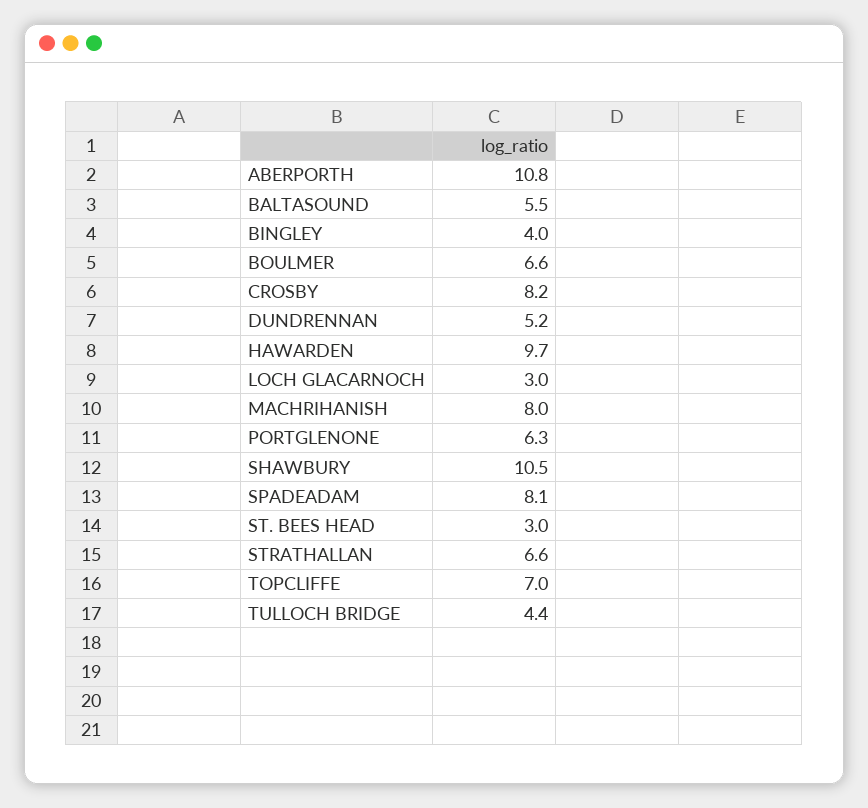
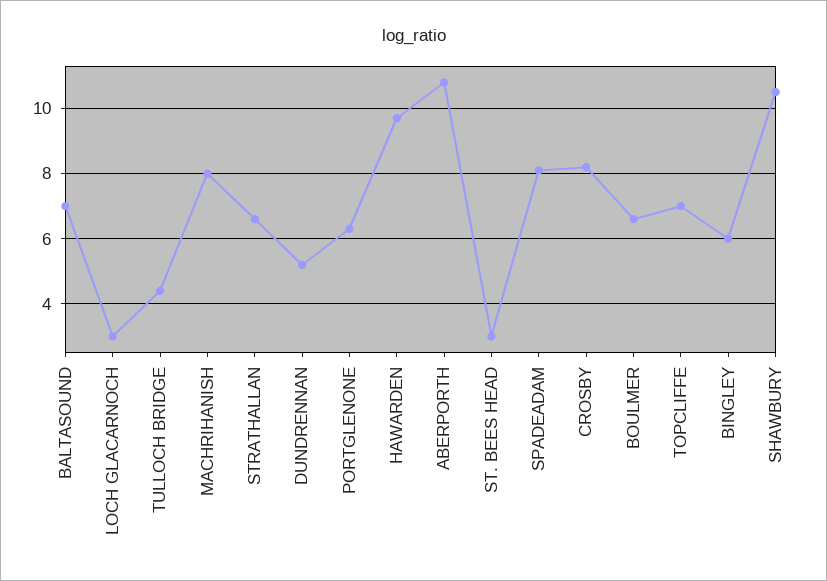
  {
    "ABERPORTH": 10.8,
-   "BALTASOUND": 5.5,
+   "BALTASOUND": 7,
-   "BINGLEY": 4,
+   "BINGLEY": 6,
    "BOULMER": 6.6,
    "CROSBY": 8.2,
    "DUNDRENNAN": 5.2,
    "HAWARDEN": 9.7,
    "LOCH GLACARNOCH": 3,
    "MACHRIHANISH": 8,
    "PORTGLENONE": 6.3,
    "SHAWBURY": 10.5,
    "SPADEADAM": 8.1,
    "ST. BEES HEAD": 3,
    "STRATHALLAN": 6.6,
    "TOPCLIFFE": 7,
    "TULLOCH BRIDGE": 4.4
  }

